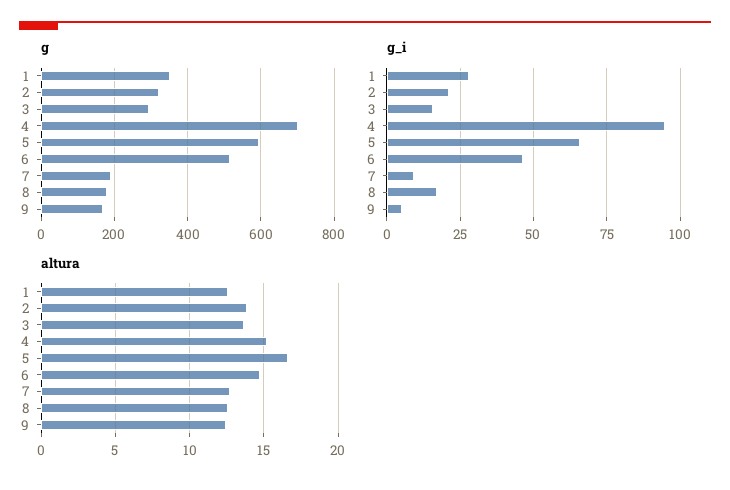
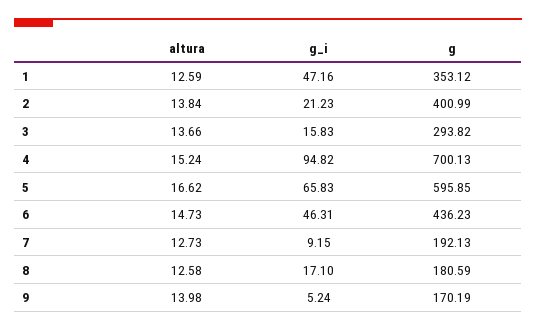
  {
    "g": {
      "1": 353.12,
-     "2": 320,
+     "2": 400.99,
      "3": 293.82,
      "4": 700.13,
      "5": 595.85,
-     "6": 520,
+     "6": 436.23,
      "7": 192.13,
      "8": 180.59,
      "9": 170.19
    },
    "g_i": {
-     "1": 27.5,
+     "1": 47.16,
      "2": 21.23,
      "3": 15.83,
      "4": 94.82,
      "5": 65.83,
      "6": 46.31,
      "7": 9.15,
      "8": 17.1,
      "9": 5.24
    },
    "altura": {
      "1": 12.59,
      "2": 13.84,
      "3": 13.66,
      "4": 15.24,
      "5": 16.62,
      "6": 14.73,
      "7": 12.73,
      "8": 12.58,
-     "9": 12.5
+     "9": 13.98
    }
  }

